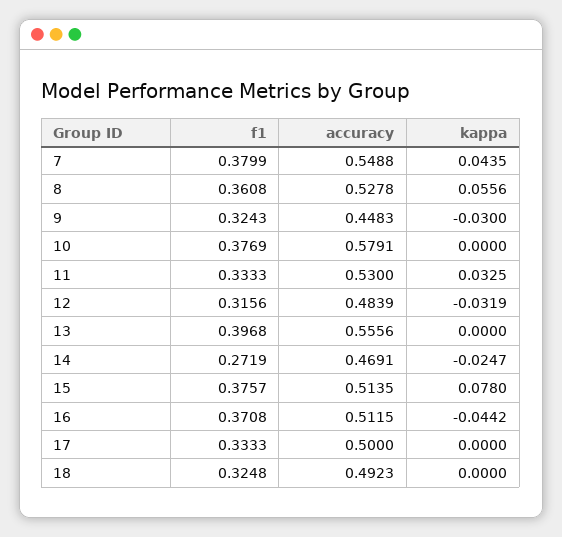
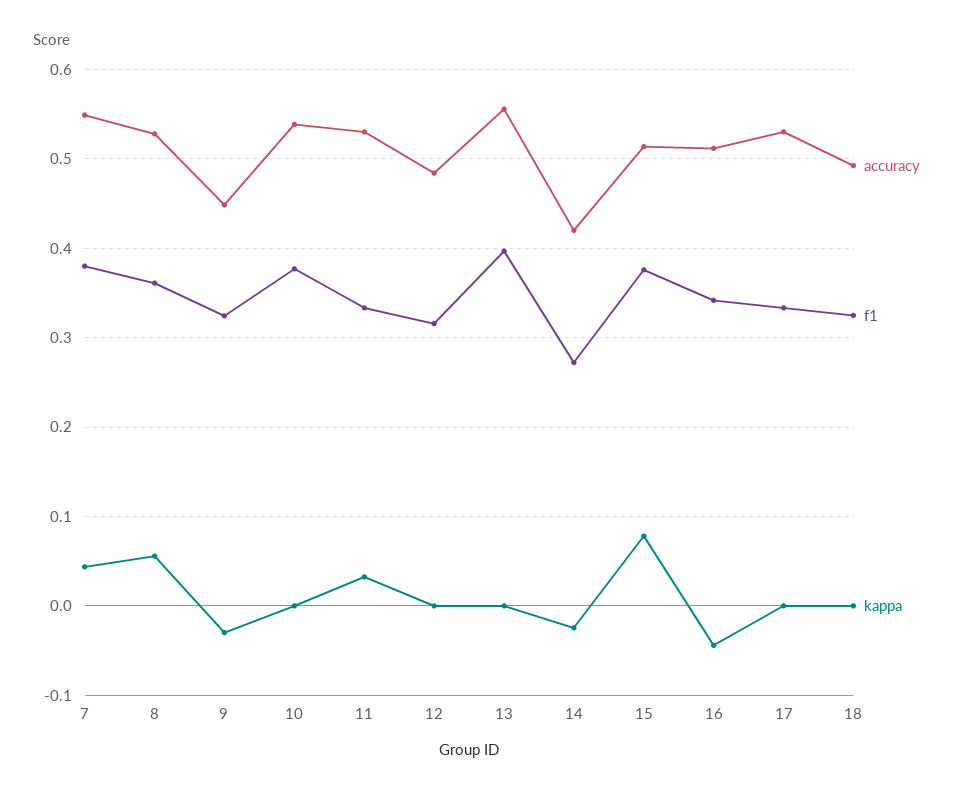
  {
    "f1": {
      "7": 0.3799,
      "8": 0.3608,
      "9": 0.3243,
      "10": 0.3769,
      "11": 0.3333,
      "12": 0.3156,
      "13": 0.3968,
      "14": 0.2719,
      "15": 0.3757,
-     "16": 0.3708,
+     "16": 0.34,
      "17": 0.3333,
      "18": 0.3248
    },
    "accuracy": {
      "7": 0.5488,
      "8": 0.5278,
      "9": 0.4483,
-     "10": 0.5791,
+     "10": 0.54,
      "11": 0.53,
      "12": 0.4839,
      "13": 0.5556,
-     "14": 0.4691,
+     "14": 0.42,
      "15": 0.5135,
      "16": 0.5115,
-     "17": 0.5,
+     "17": 0.53,
      "18": 0.4923
    },
    "kappa": {
      "7": 0.0435,
      "8": 0.0556,
      "9": -0.03,
      "10": 0,
      "11": 0.0325,
-     "12": -0.0319,
+     "12": 0,
      "13": 0,
      "14": -0.0247,
      "15": 0.078,
      "16": -0.0442,
      "17": 0,
      "18": 0
    }
  }

